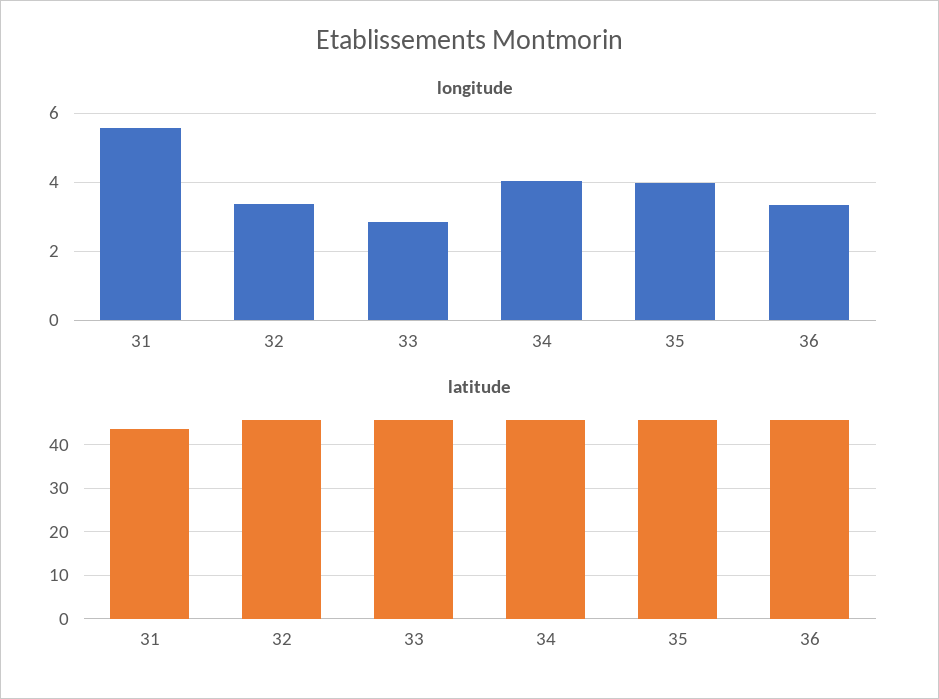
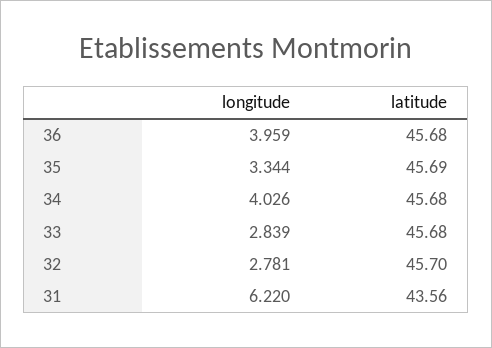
  {
    "longitude": {
-     "31": 5.6,
+     "31": 6.22,
-     "32": 3.4,
+     "32": 2.781,
      "33": 2.839,
      "34": 4.026,
-     "35": 4,
+     "35": 3.344,
-     "36": 3.4
+     "36": 3.959
    },
    "latitude": {
      "31": 43.56,
      "32": 45.7,
      "33": 45.68,
      "34": 45.68,
      "35": 45.69,
      "36": 45.68
    }
  }

